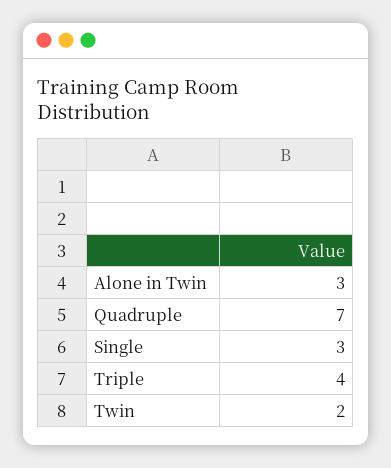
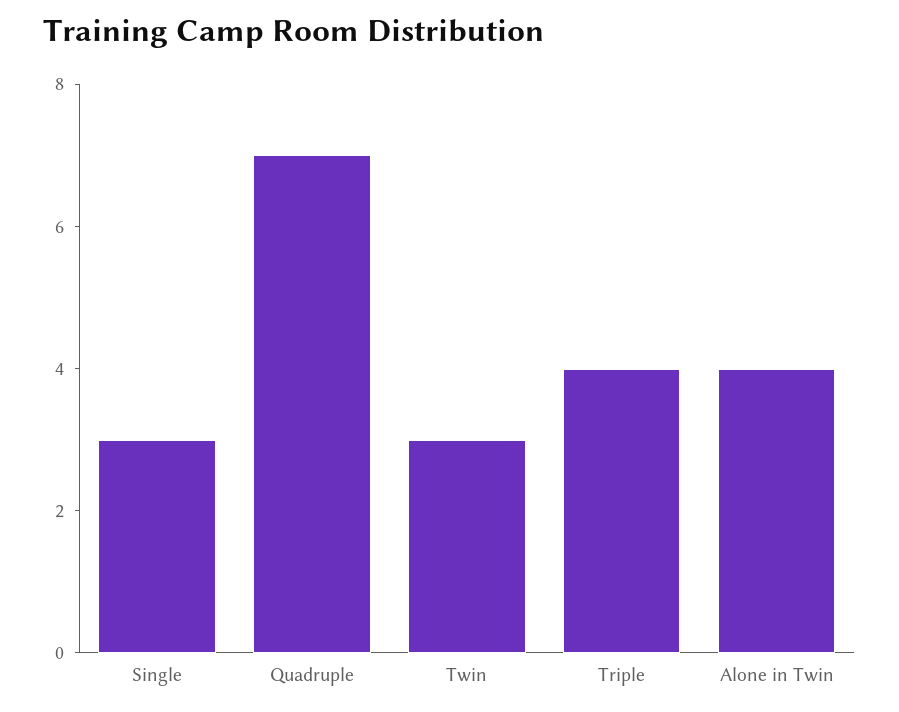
  {
-   "Alone in Twin": 3,
+   "Alone in Twin": 4,
    "Quadruple": 7,
    "Single": 3,
    "Triple": 4,
-   "Twin": 2
+   "Twin": 3
  }

